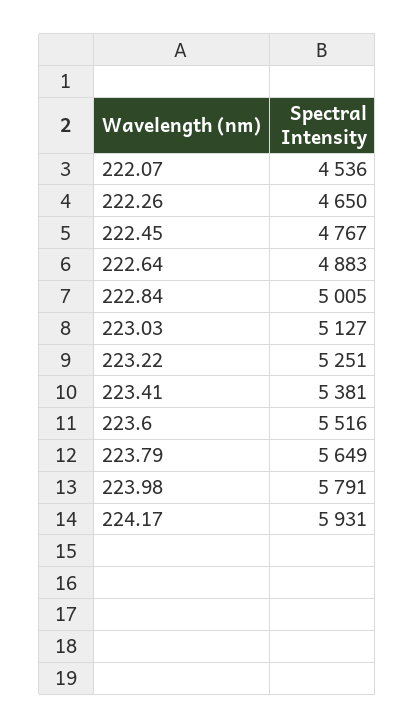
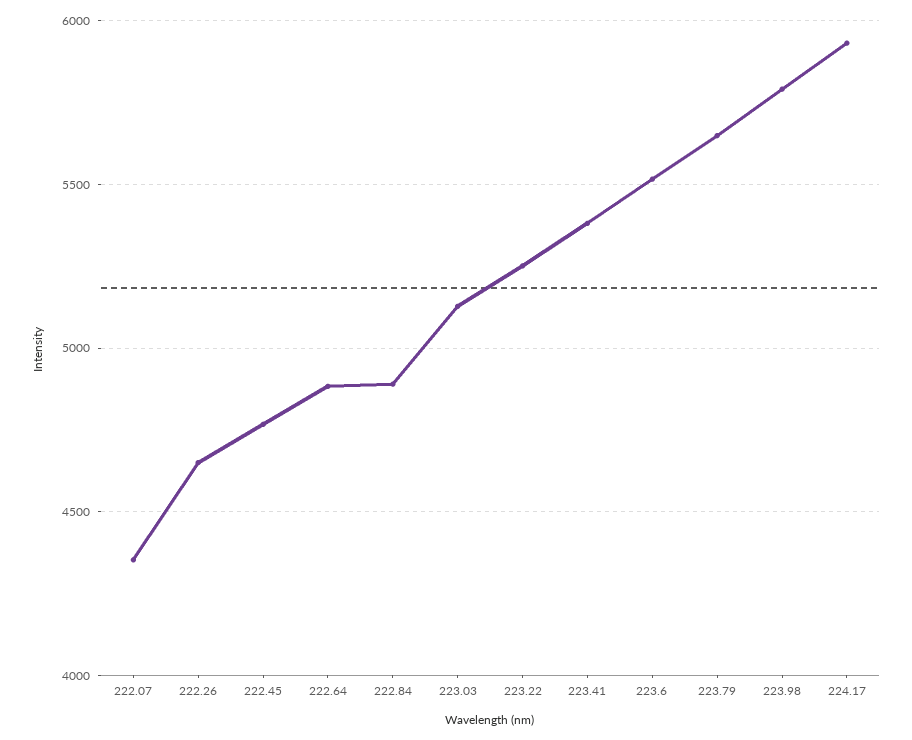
  {
-   "222.07": 4536,
+   "222.07": 4350,
    "222.26": 4650,
    "222.45": 4767,
    "222.64": 4883,
-   "222.84": 5005,
+   "222.84": 4900,
    "223.03": 5127,
    "223.22": 5251,
    "223.41": 5381,
    "223.6": 5516,
    "223.79": 5649,
    "223.98": 5791,
    "224.17": 5931
  }

